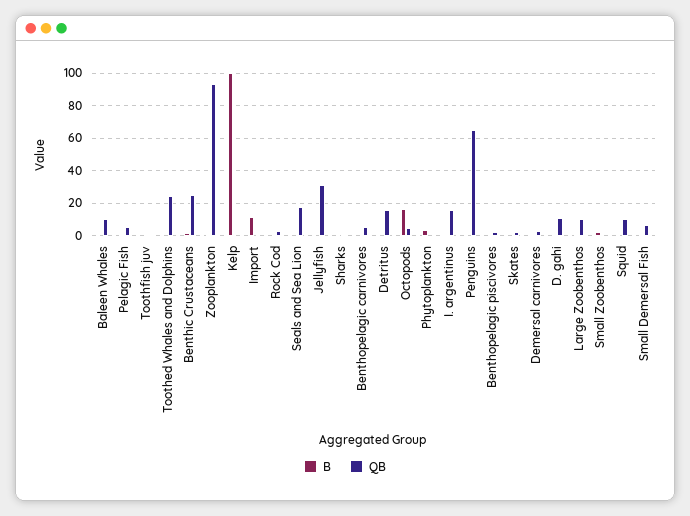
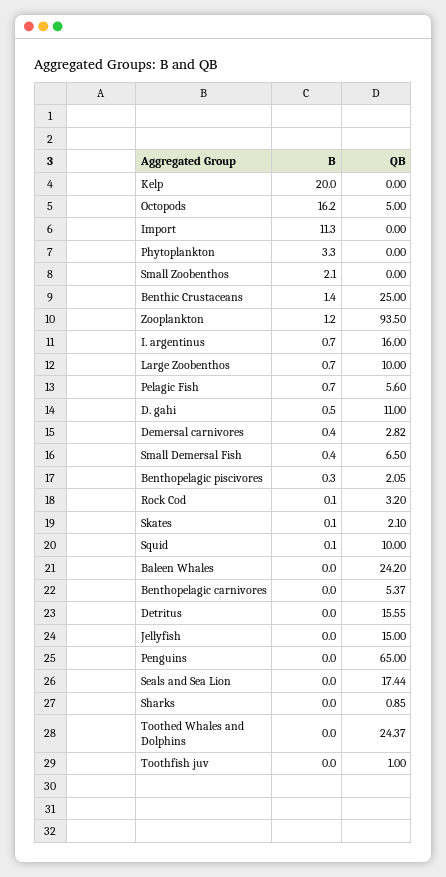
  {
    "B": {
      "Baleen Whales": 0,
      "Pelagic Fish": 0.7,
      "Toothfish juv": 0,
      "Toothed Whales and Dolphins": 0,
      "Benthic Crustaceans": 1.4,
      "Zooplankton": 1.2,
-     "Kelp": 100,
+     "Kelp": 20,
      "Import": 11.3,
      "Rock Cod": 0.1,
      "Seals and Sea Lion": 0,
      "Jellyfish": 0,
      "Sharks": 0,
      "Benthopelagic carnivores": 0,
      "Detritus": 0,
      "Octopods": 16.2,
      "Phytoplankton": 3.3,
      "I. argentinus": 0.7,
      "Penguins": 0,
      "Benthopelagic piscivores": 0.3,
      "Skates": 0.1,
      "Demersal carnivores": 0.4,
      "D. gahi": 0.5,
      "Large Zoobenthos": 0.7,
      "Small Zoobenthos": 2.1,
      "Squid": 0.1,
      "Small Demersal Fish": 0.4
    },
    "QB": {
-     "Baleen Whales": 10,
+     "Baleen Whales": 24.2,
      "Pelagic Fish": 5.6,
      "Toothfish juv": 1,
      "Toothed Whales and Dolphins": 24.37,
      "Benthic Crustaceans": 25,
      "Zooplankton": 93.5,
      "Kelp": 0,
      "Import": 0,
      "Rock Cod": 3.2,
      "Seals and Sea Lion": 17.44,
-     "Jellyfish": 30,
+     "Jellyfish": 15,
      "Sharks": 0.85,
      "Benthopelagic carnivores": 5.37,
      "Detritus": 15.55,
      "Octopods": 5,
      "Phytoplankton": 0,
      "I. argentinus": 16,
      "Penguins": 65,
      "Benthopelagic piscivores": 2.05,
      "Skates": 2.1,
      "Demersal carnivores": 2.82,
      "D. gahi": 11,
      "Large Zoobenthos": 10,
      "Small Zoobenthos": 0,
      "Squid": 10,
      "Small Demersal Fish": 6.5
    }
  }

